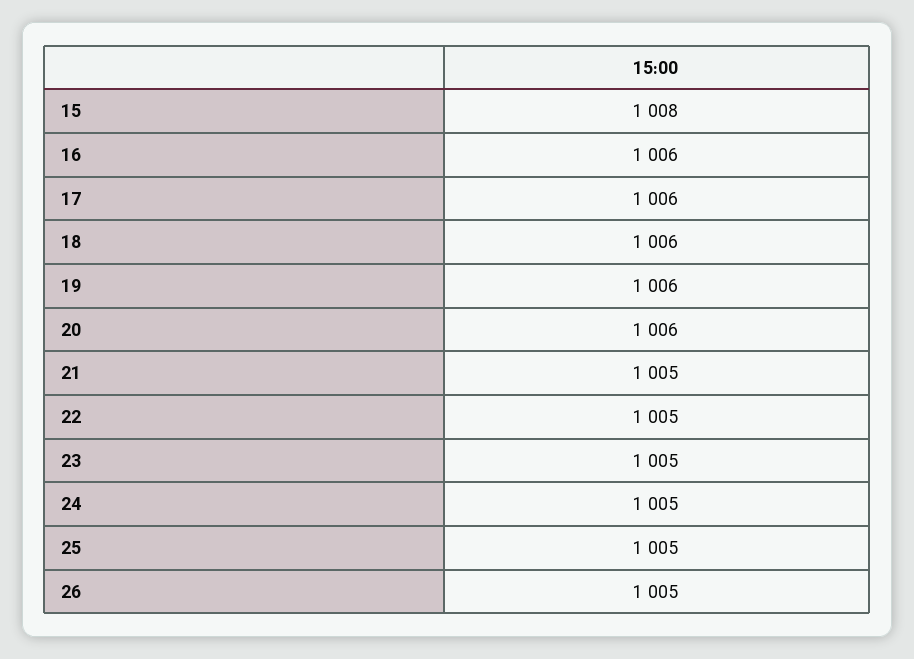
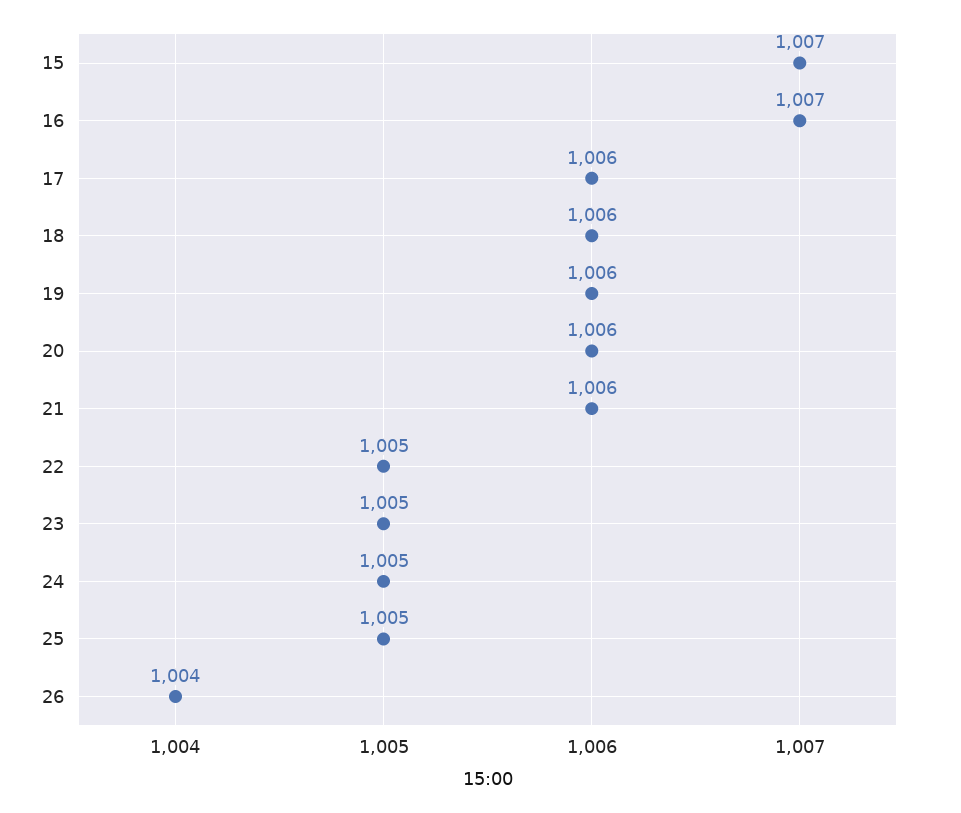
  {
-   "15": 1008,
+   "15": 1007,
-   "16": 1006,
+   "16": 1007,
    "17": 1006,
    "18": 1006,
    "19": 1006,
    "20": 1006,
-   "21": 1005,
+   "21": 1006,
    "22": 1005,
    "23": 1005,
    "24": 1005,
    "25": 1005,
-   "26": 1005
+   "26": 1004
  }

